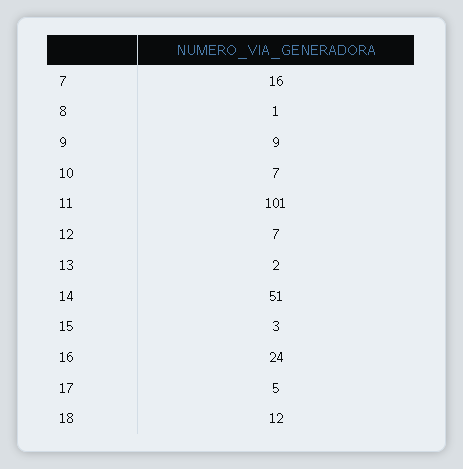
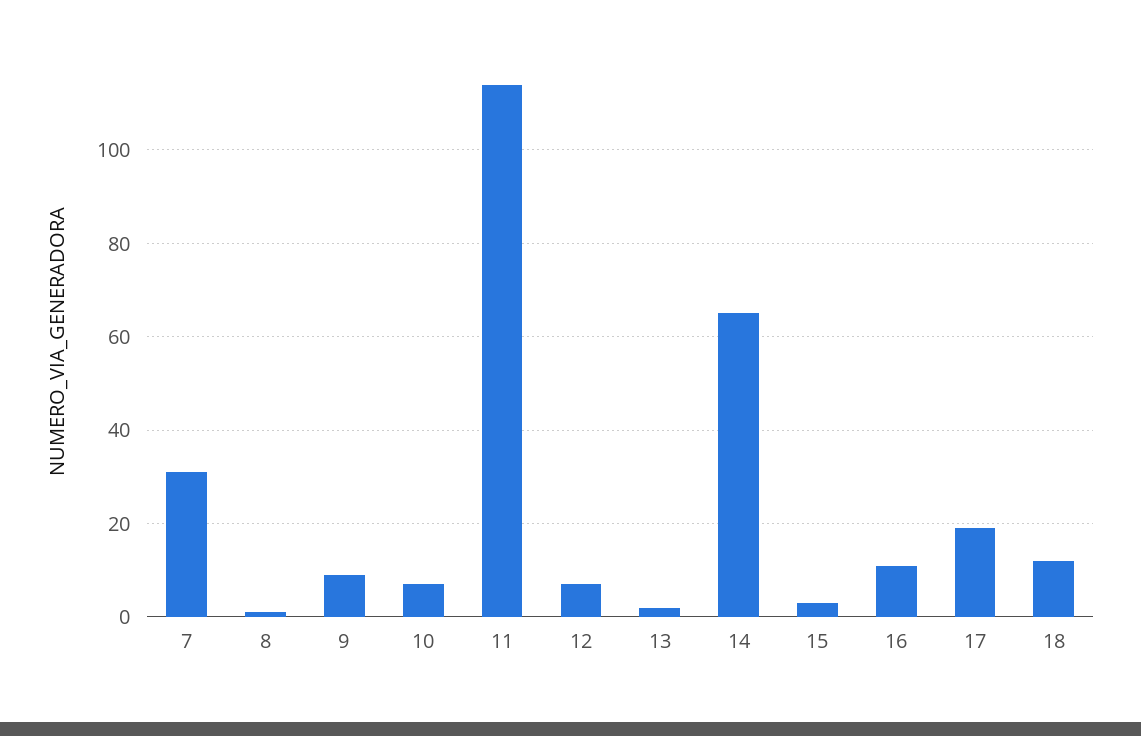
  {
-   "7": 16,
+   "7": 30,
    "8": 1,
    "9": 9,
    "10": 7,
-   "11": 101,
+   "11": 115,
    "12": 7,
    "13": 2,
-   "14": 51,
+   "14": 65,
    "15": 3,
-   "16": 24,
+   "16": 10,
-   "17": 5,
+   "17": 20,
    "18": 12
  }

